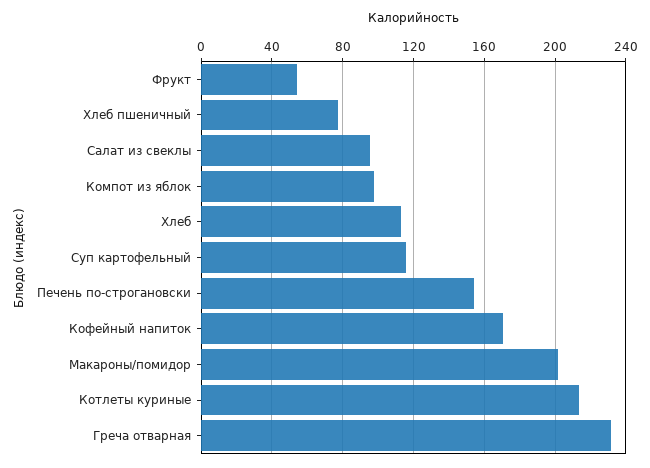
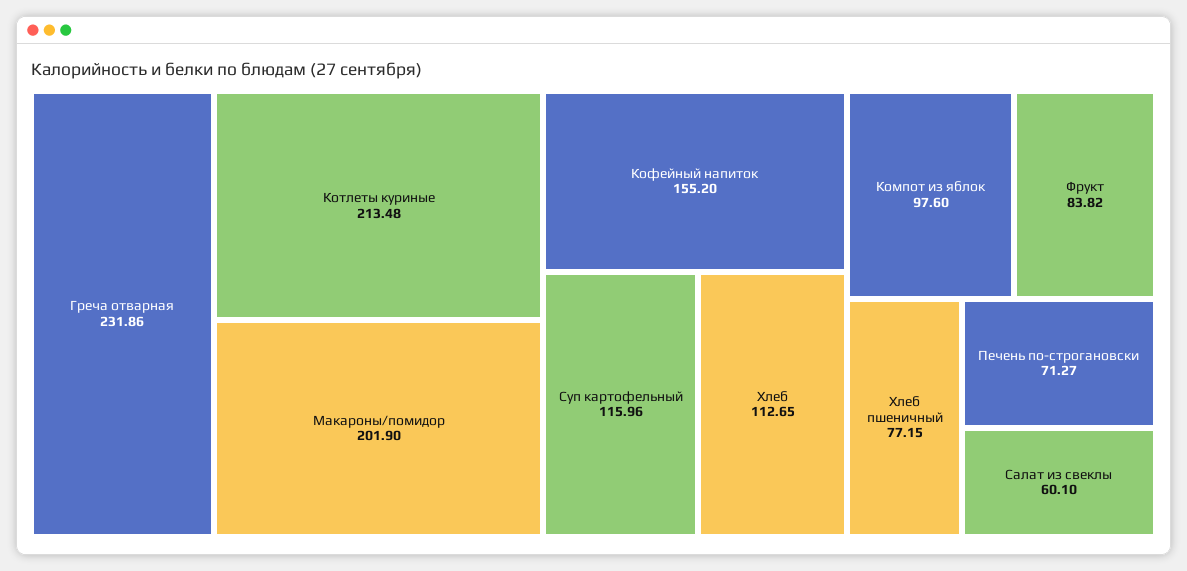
  {
-   "Фрукт": 55,
+   "Фрукт": 83.82,
    "Хлеб пшеничный": 77.15,
-   "Салат из свеклы": 95,
+   "Салат из свеклы": 60.1,
    "Компот из яблок": 97.6,
    "Хлеб": 112.65,
    "Суп картофельный": 115.96,
-   "Печень по-строгановски": 155,
+   "Печень по-строгановски": 71.27,
-   "Кофейный напиток": 170,
+   "Кофейный напиток": 155.2,
    "Макароны/помидор": 201.9,
    "Котлеты куриные": 213.48,
    "Греча отварная": 231.86
  }

